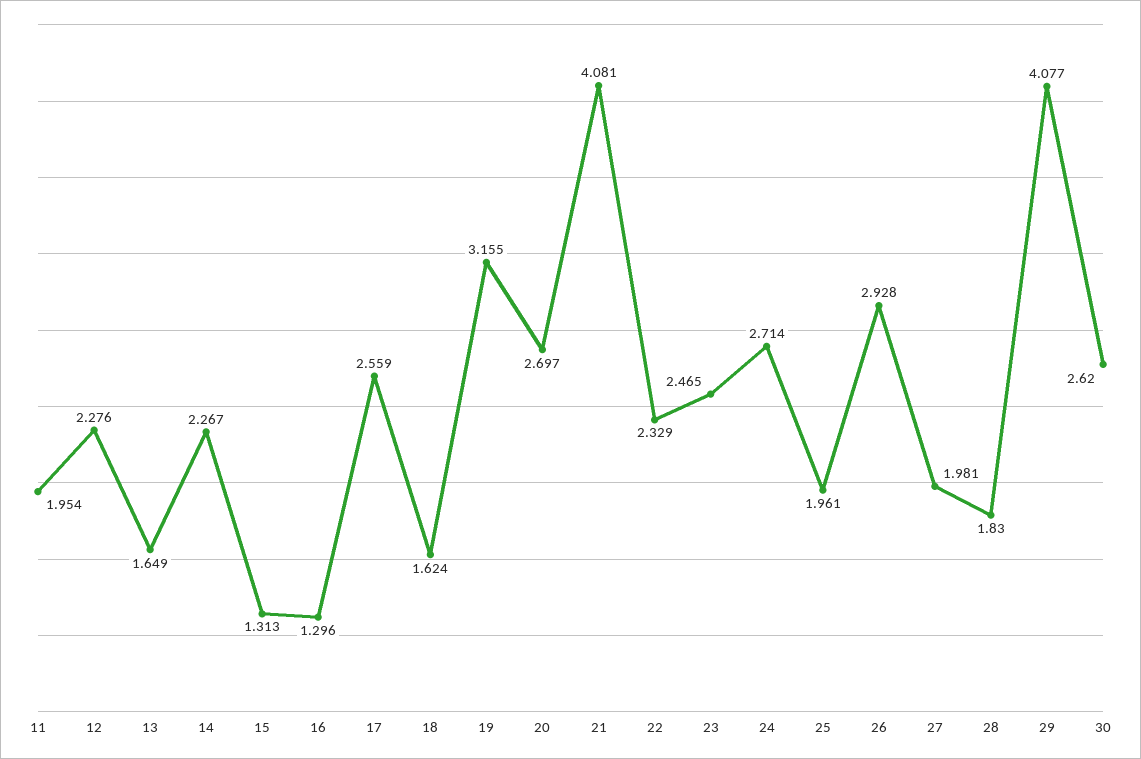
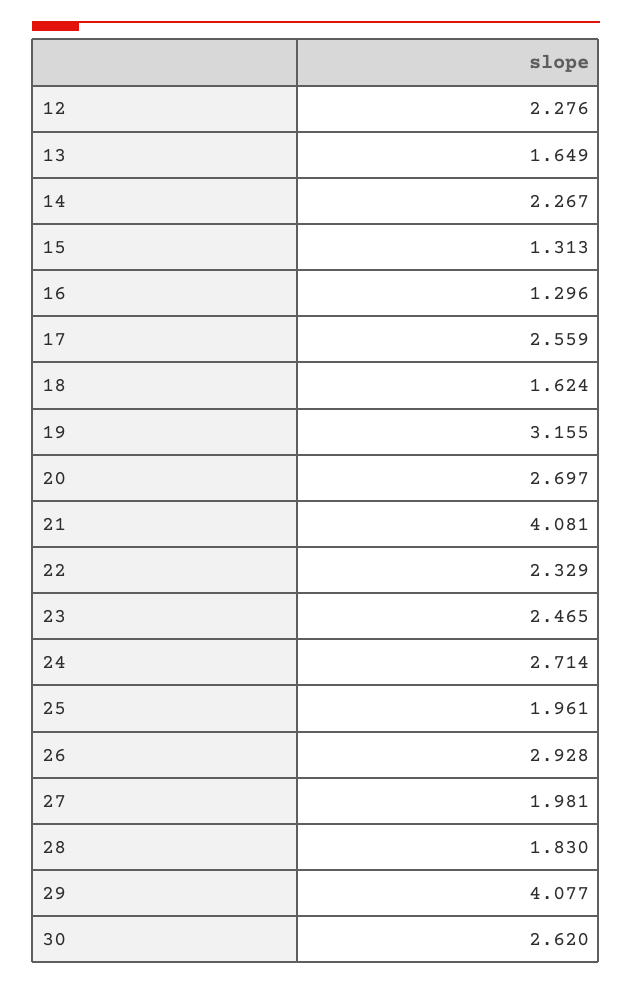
  {
-   "11": 1.954,
    "12": 2.276,
    "13": 1.649,
    "14": 2.267,
    "15": 1.313,
    "16": 1.296,
    "17": 2.559,
    "18": 1.624,
    "19": 3.155,
    "20": 2.697,
    "21": 4.081,
    "22": 2.329,
    "23": 2.465,
    "24": 2.714,
    "25": 1.961,
    "26": 2.928,
    "27": 1.981,
    "28": 1.83,
    "29": 4.077,
    "30": 2.62
  }

